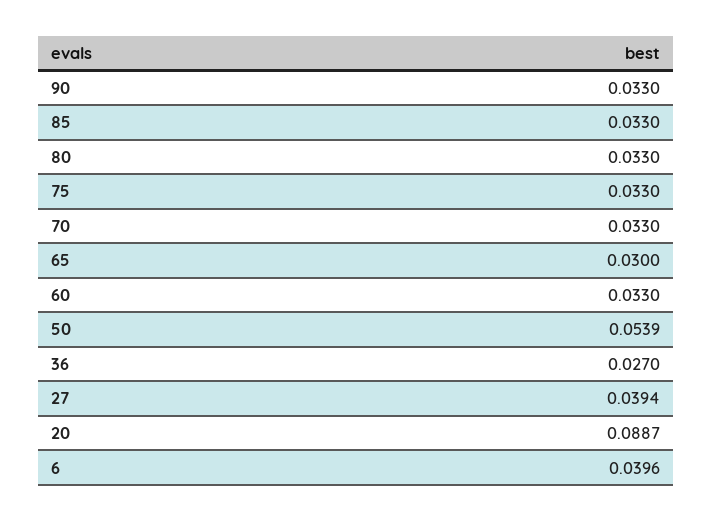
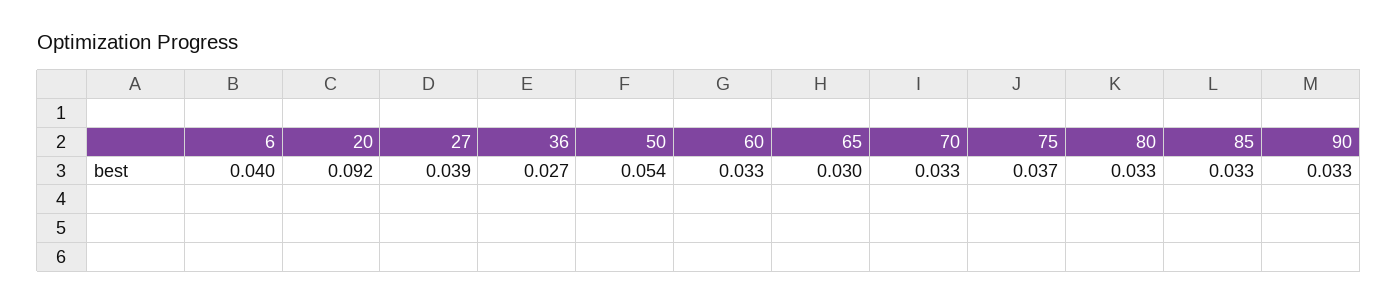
  {
    "90": 0.033,
    "85": 0.033,
    "80": 0.033,
-   "75": 0.033,
+   "75": 0.037,
    "70": 0.033,
    "65": 0.03,
    "60": 0.033,
    "50": 0.0539,
    "36": 0.027,
    "27": 0.0394,
-   "20": 0.0887,
+   "20": 0.092,
    "6": 0.0396
  }

